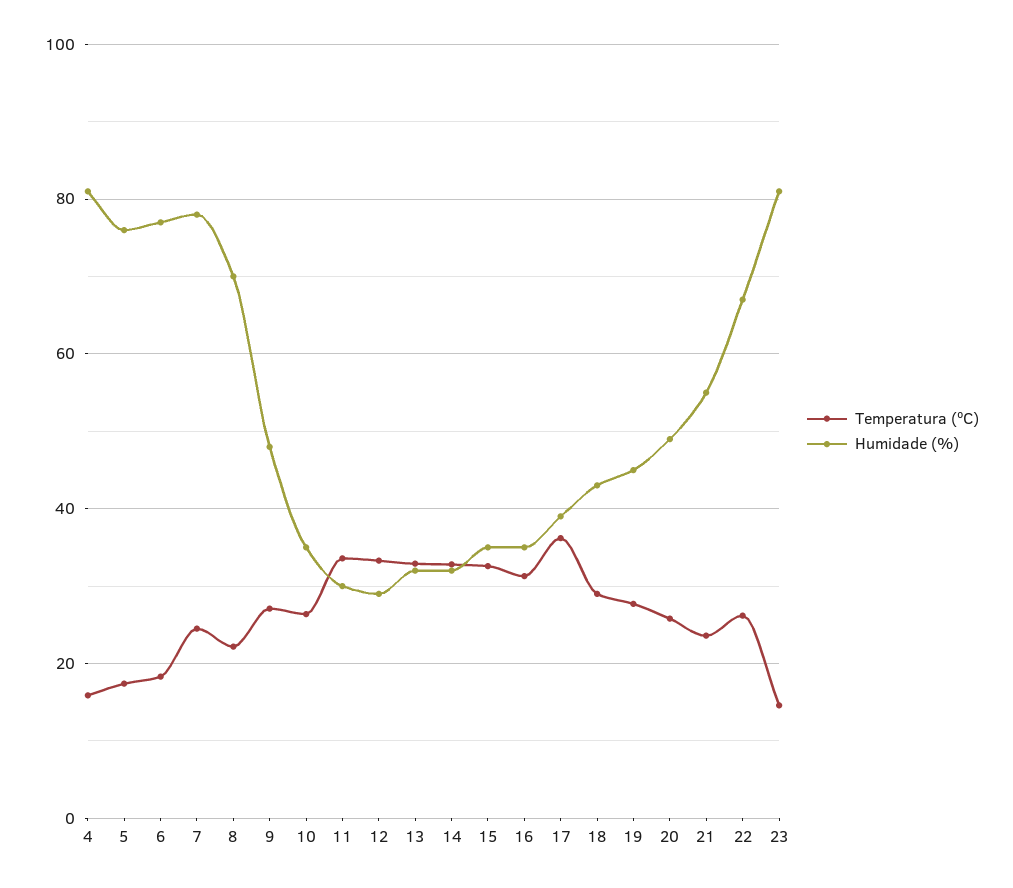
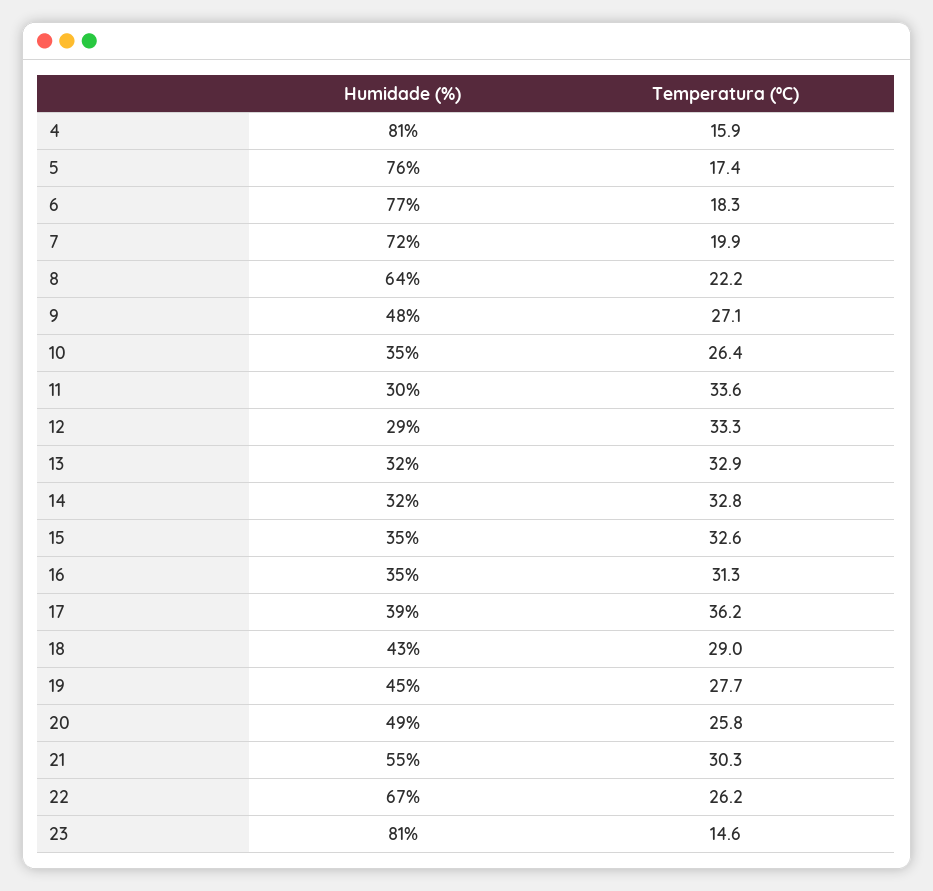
  {
    "Temperatura (ºC)": {
      "4": 15.9,
      "5": 17.4,
      "6": 18.3,
-     "7": 24,
+     "7": 19.9,
      "8": 22.2,
      "9": 27.1,
      "10": 26.4,
      "11": 33.6,
      "12": 33.3,
      "13": 32.9,
      "14": 32.8,
      "15": 32.6,
      "16": 31.3,
      "17": 36.2,
      "18": 29,
      "19": 27.7,
      "20": 25.8,
-     "21": 24,
+     "21": 30.3,
      "22": 26.2,
      "23": 14.6
    },
    "Humidade (%)": {
      "4": 81,
      "5": 76,
      "6": 77,
-     "7": 78,
+     "7": 72,
-     "8": 70,
+     "8": 64,
      "9": 48,
      "10": 35,
      "11": 30,
      "12": 29,
      "13": 32,
      "14": 32,
      "15": 35,
      "16": 35,
      "17": 39,
      "18": 43,
      "19": 45,
      "20": 49,
      "21": 55,
      "22": 67,
      "23": 81
    }
  }

